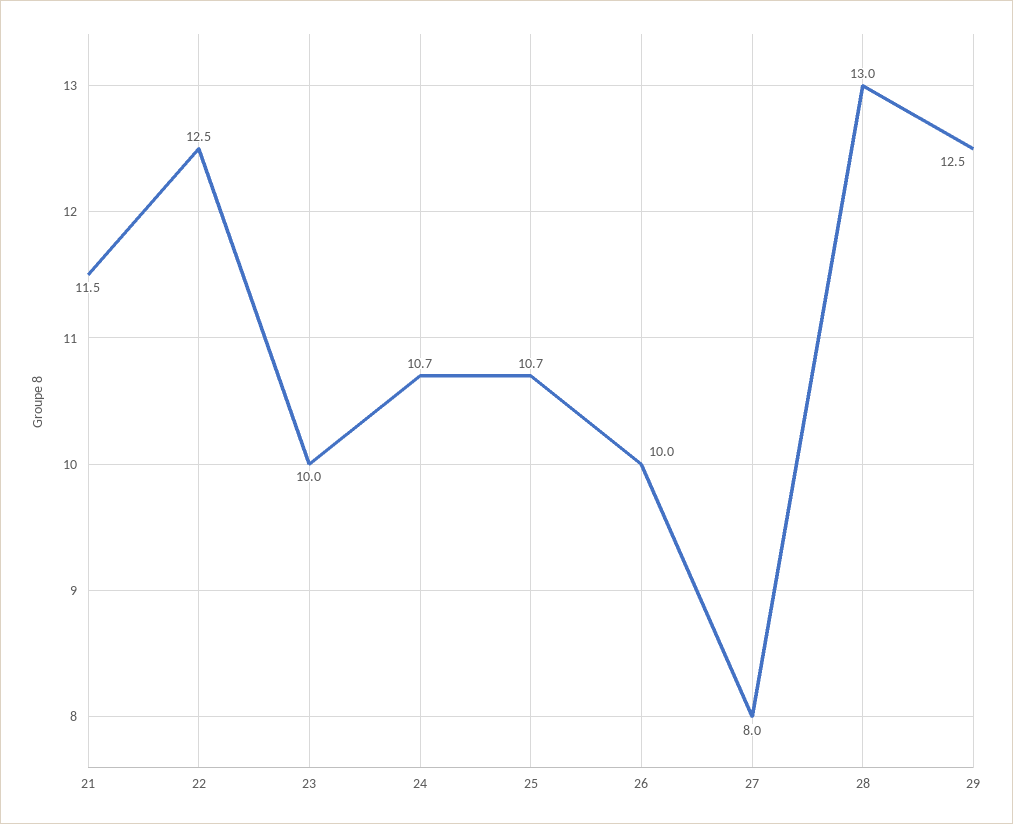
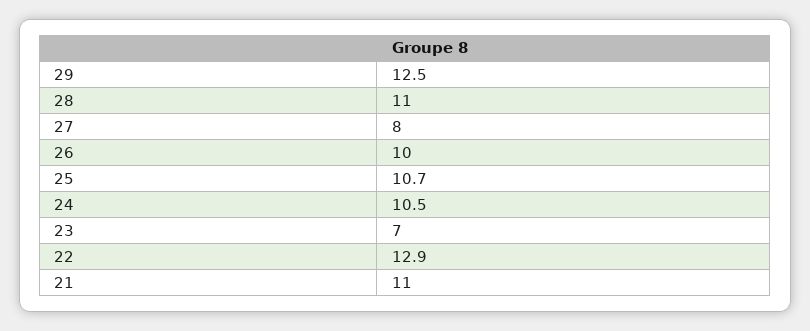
  {
-   "21": 11.5,
+   "21": 11,
-   "22": 12.5,
+   "22": 12.9,
-   "23": 10,
+   "23": 7,
-   "24": 10.7,
+   "24": 10.5,
    "25": 10.7,
    "26": 10,
    "27": 8,
-   "28": 13,
+   "28": 11,
    "29": 12.5
  }

